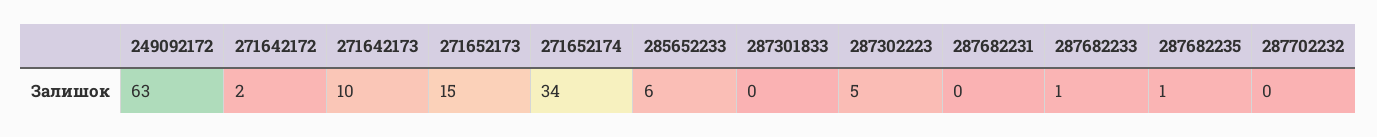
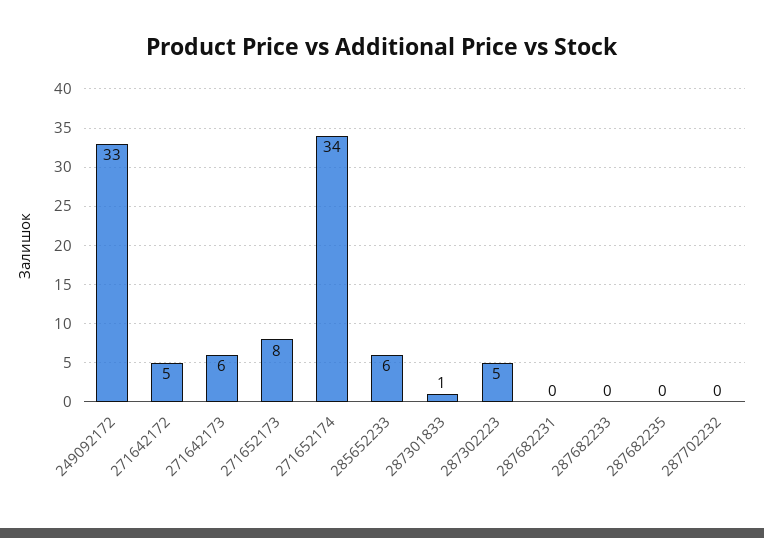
  {
-   "249092172": 63,
+   "249092172": 33,
-   "271642172": 2,
+   "271642172": 5,
-   "271642173": 10,
+   "271642173": 6,
-   "271652173": 15,
+   "271652173": 8,
    "271652174": 34,
    "285652233": 6,
-   "287301833": 0,
+   "287301833": 1,
    "287302223": 5,
    "287682231": 0,
-   "287682233": 1,
+   "287682233": 0,
-   "287682235": 1,
+   "287682235": 0,
    "287702232": 0
  }

